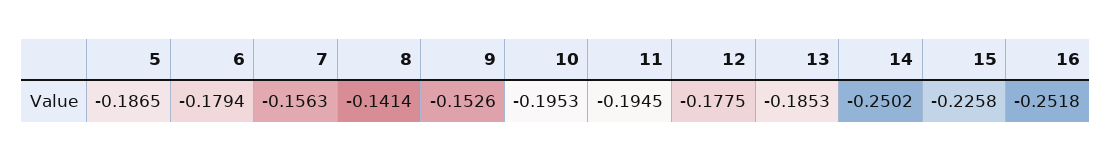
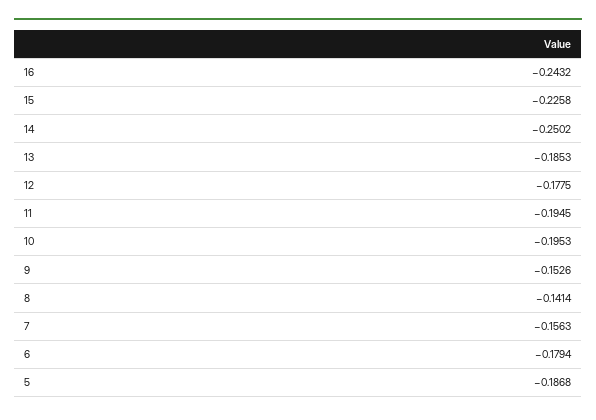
  {
-   "5": -0.1865,
+   "5": -0.1868,
    "6": -0.1794,
    "7": -0.1563,
    "8": -0.1414,
    "9": -0.1526,
    "10": -0.1953,
    "11": -0.1945,
    "12": -0.1775,
    "13": -0.1853,
    "14": -0.2502,
    "15": -0.2258,
-   "16": -0.2518
+   "16": -0.2432
  }

